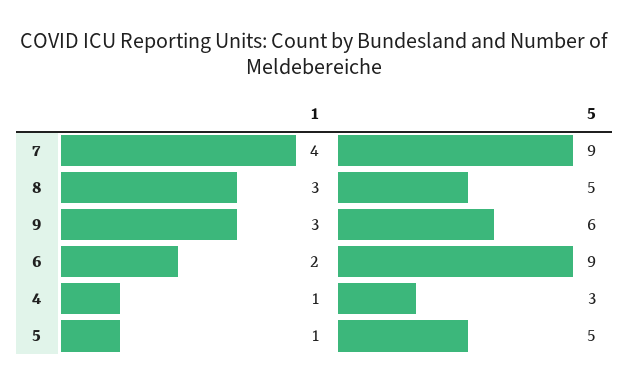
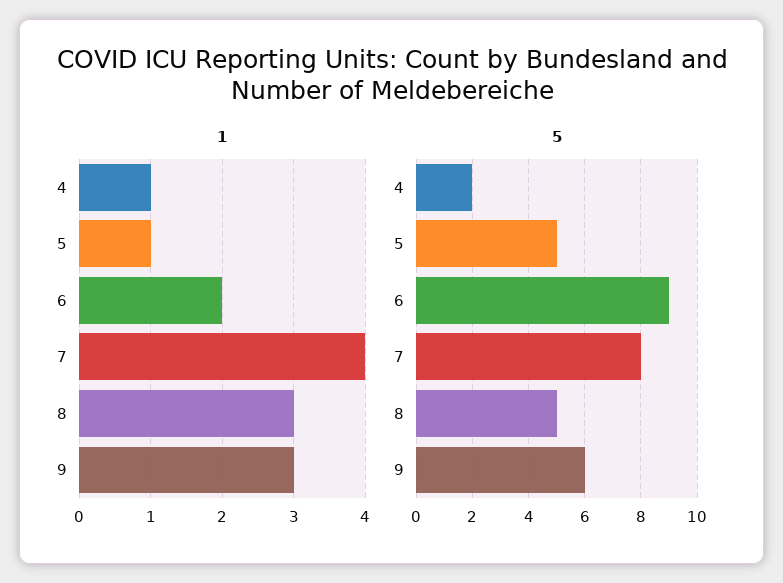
  {
    "1": {
      "7": 4,
      "8": 3,
      "9": 3,
      "6": 2,
      "4": 1,
      "5": 1
    },
    "5": {
-     "7": 9,
+     "7": 8,
      "8": 5,
      "9": 6,
      "6": 9,
-     "4": 3,
+     "4": 2,
      "5": 5
    }
  }

